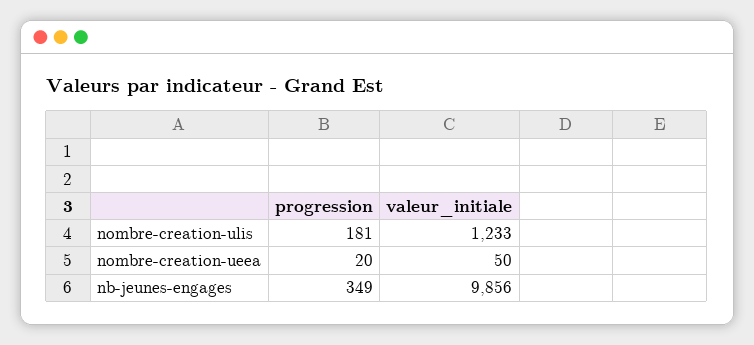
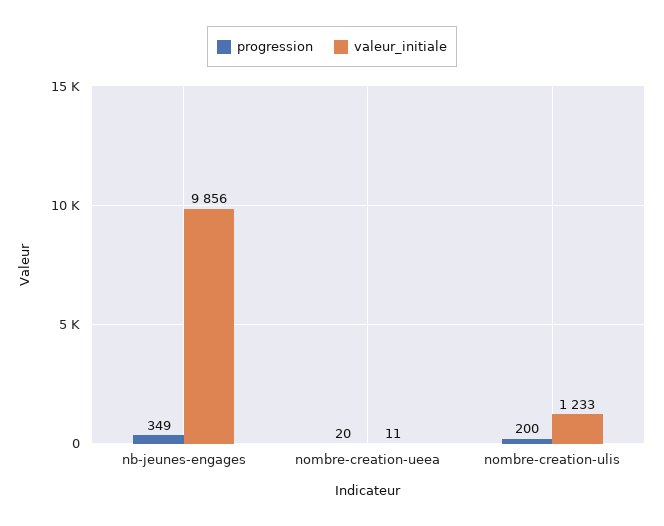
  {
    "progression": {
-     "nombre-creation-ulis": 181,
+     "nombre-creation-ulis": 200,
      "nombre-creation-ueea": 20,
      "nb-jeunes-engages": 349
    },
    "valeur_initiale": {
      "nombre-creation-ulis": 1233,
-     "nombre-creation-ueea": 50,
+     "nombre-creation-ueea": 11,
      "nb-jeunes-engages": 9856
    }
  }

